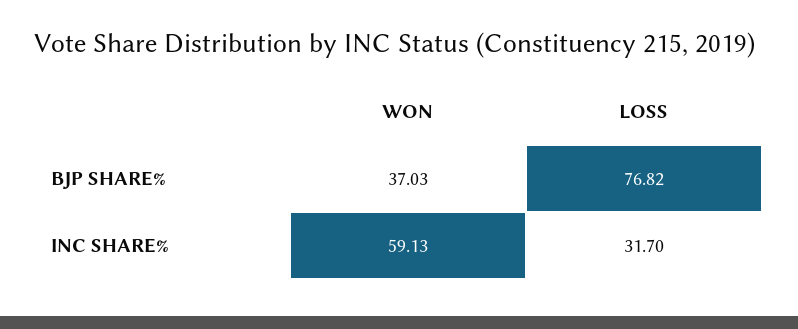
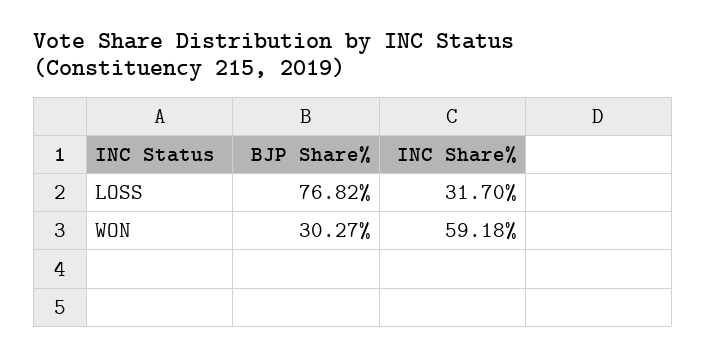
  {
    "WON": {
-     "BJP SHARE%": 37.03,
+     "BJP SHARE%": 30.27,
-     "INC SHARE%": 59.13
+     "INC SHARE%": 59.18
    },
    "LOSS": {
      "BJP SHARE%": 76.82,
      "INC SHARE%": 31.7
    }
  }

